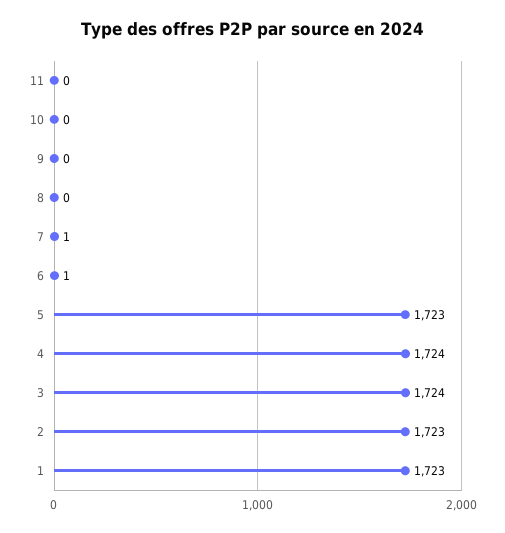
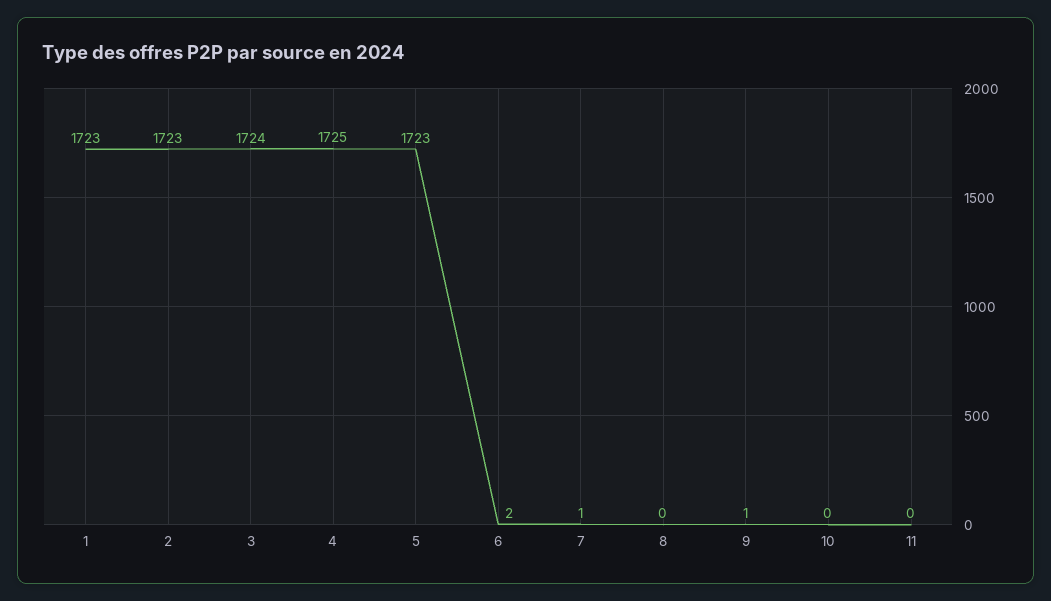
  {
    "11": 0,
    "10": 0,
-   "9": 0,
+   "9": 1,
    "8": 0,
    "7": 1,
-   "6": 1,
+   "6": 2,
    "5": 1723,
-   "4": 1724,
+   "4": 1725,
    "3": 1724,
    "2": 1723,
    "1": 1723
  }

